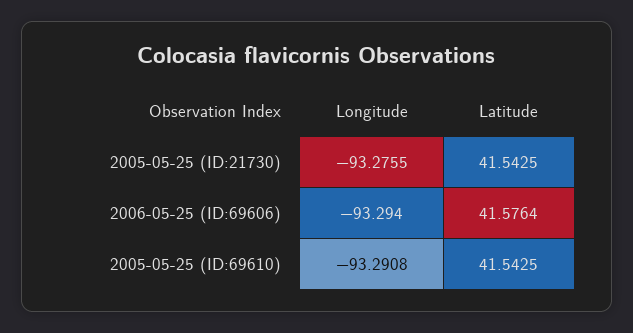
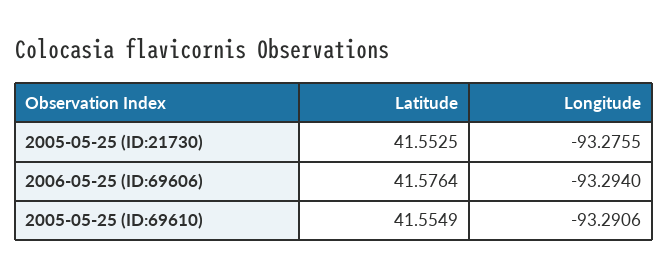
  {
    "Longitude": {
      "2005-05-25 (ID:21730)": -93.2755,
      "2006-05-25 (ID:69606)": -93.294,
-     "2005-05-25 (ID:69610)": -93.2908
+     "2005-05-25 (ID:69610)": -93.2906
    },
    "Latitude": {
-     "2005-05-25 (ID:21730)": 41.5425,
+     "2005-05-25 (ID:21730)": 41.5525,
      "2006-05-25 (ID:69606)": 41.5764,
-     "2005-05-25 (ID:69610)": 41.5425
+     "2005-05-25 (ID:69610)": 41.5549
    }
  }

